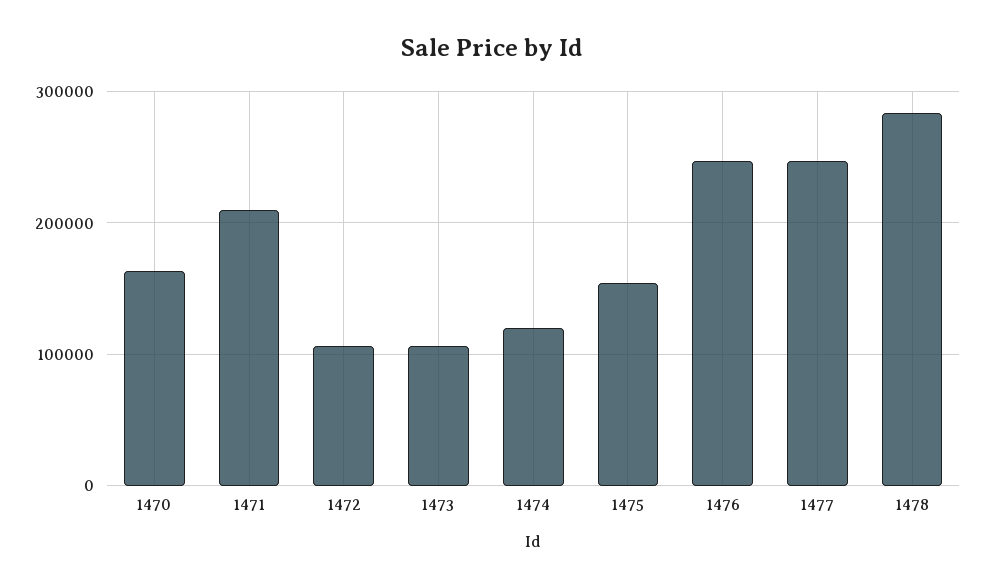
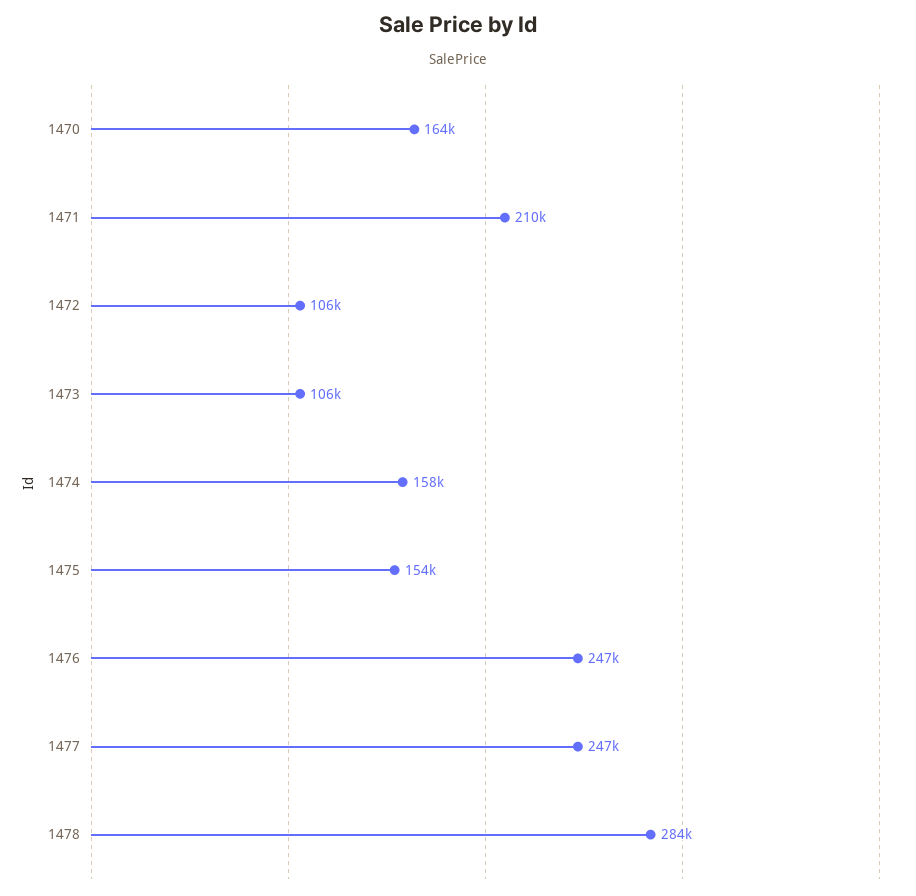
  {
    "1470": 164000,
    "1471": 210000,
    "1472": 106000,
    "1473": 106000,
-   "1474": 120000,
+   "1474": 158000,
    "1475": 154000,
    "1476": 247000,
    "1477": 247000,
    "1478": 284000
  }

